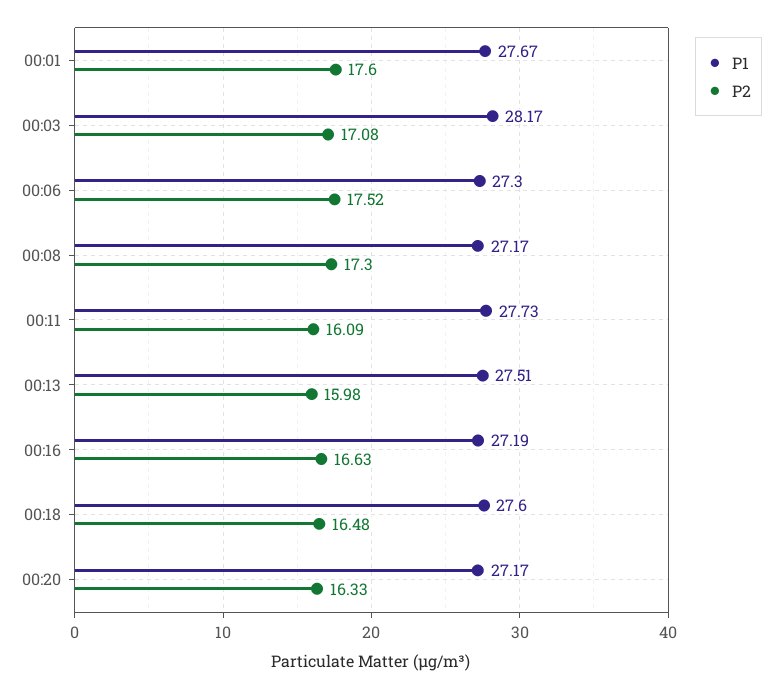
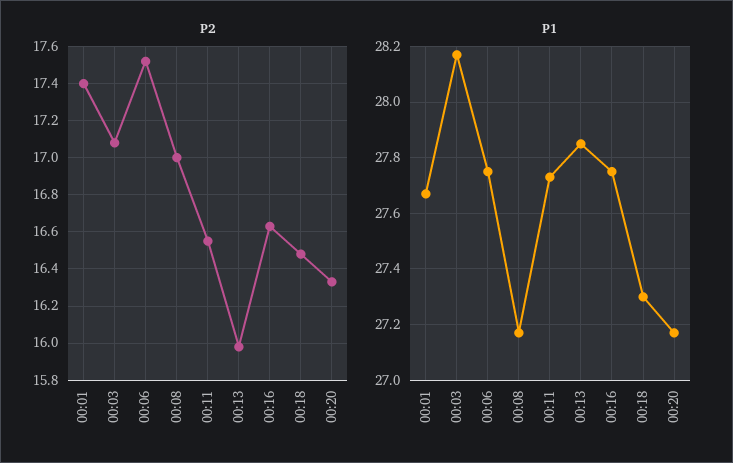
  {
    "P1": {
      "00:01": 27.67,
      "00:03": 28.17,
-     "00:06": 27.3,
+     "00:06": 27.75,
      "00:08": 27.17,
      "00:11": 27.73,
-     "00:13": 27.51,
+     "00:13": 27.85,
-     "00:16": 27.19,
+     "00:16": 27.75,
-     "00:18": 27.6,
+     "00:18": 27.3,
      "00:20": 27.17
    },
    "P2": {
-     "00:01": 17.6,
+     "00:01": 17.4,
      "00:03": 17.08,
      "00:06": 17.52,
-     "00:08": 17.3,
+     "00:08": 17,
-     "00:11": 16.09,
+     "00:11": 16.55,
      "00:13": 15.98,
      "00:16": 16.63,
      "00:18": 16.48,
      "00:20": 16.33
    }
  }

